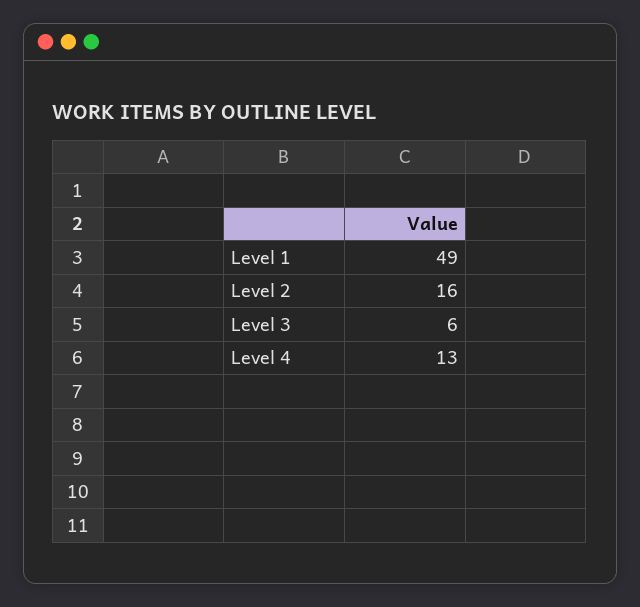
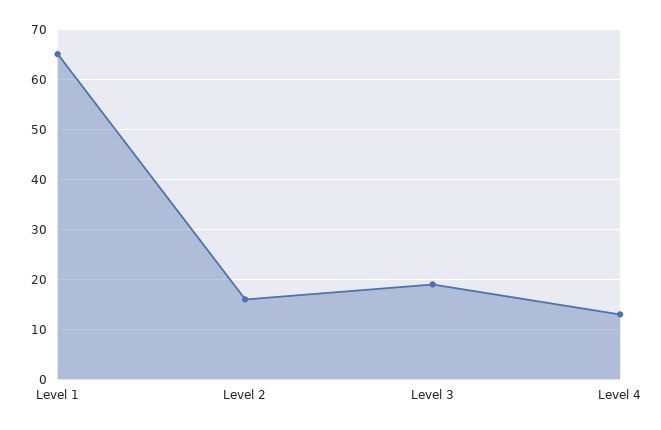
  {
-   "Level 1": 49,
+   "Level 1": 65,
    "Level 2": 16,
-   "Level 3": 6,
+   "Level 3": 20,
    "Level 4": 13
  }

